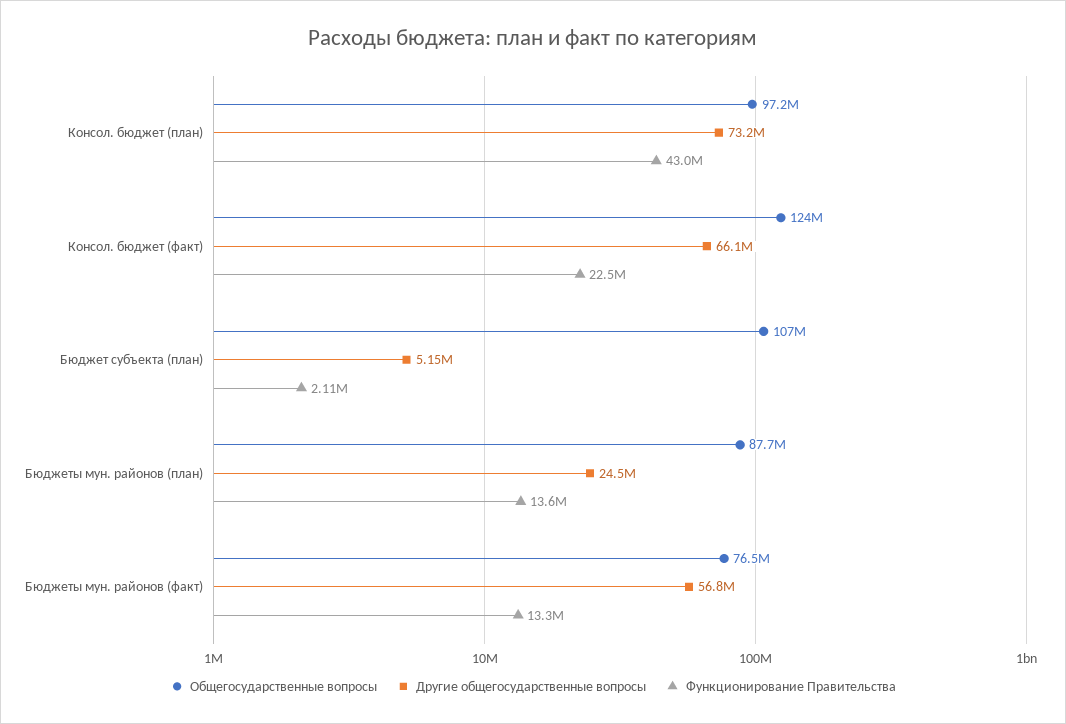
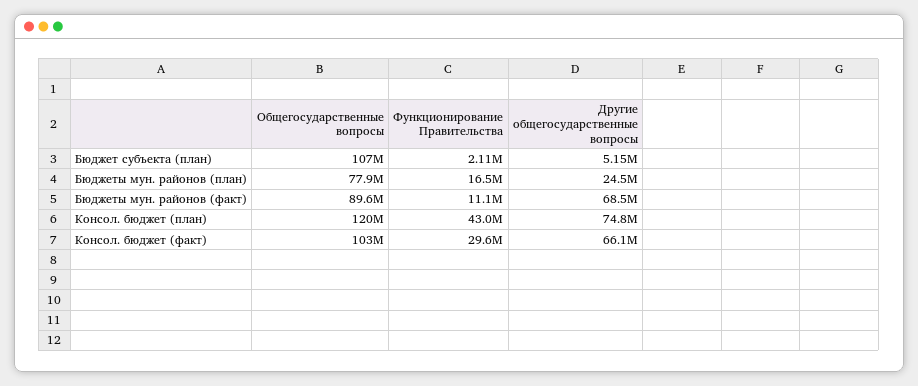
  {
    "Общегосударственные вопросы": {
-     "Консол. бюджет (план)": 97200000,
+     "Консол. бюджет (план)": 120000000,
-     "Консол. бюджет (факт)": 124000000,
+     "Консол. бюджет (факт)": 103000000,
      "Бюджет субъекта (план)": 107000000,
-     "Бюджеты мун. районов (план)": 87700000,
+     "Бюджеты мун. районов (план)": 77900000,
-     "Бюджеты мун. районов (факт)": 76500000
+     "Бюджеты мун. районов (факт)": 89600000
    },
    "Другие общегосударственные вопросы": {
-     "Консол. бюджет (план)": 73200000,
+     "Консол. бюджет (план)": 74800000,
      "Консол. бюджет (факт)": 66100000,
      "Бюджет субъекта (план)": 5150000,
      "Бюджеты мун. районов (план)": 24500000,
-     "Бюджеты мун. районов (факт)": 56800000
+     "Бюджеты мун. районов (факт)": 68500000
    },
    "Функционирование Правительства": {
      "Консол. бюджет (план)": 43000000,
-     "Консол. бюджет (факт)": 22500000,
+     "Консол. бюджет (факт)": 29600000,
      "Бюджет субъекта (план)": 2110000,
-     "Бюджеты мун. районов (план)": 13600000,
+     "Бюджеты мун. районов (план)": 16500000,
-     "Бюджеты мун. районов (факт)": 13300000
+     "Бюджеты мун. районов (факт)": 11100000
    }
  }

